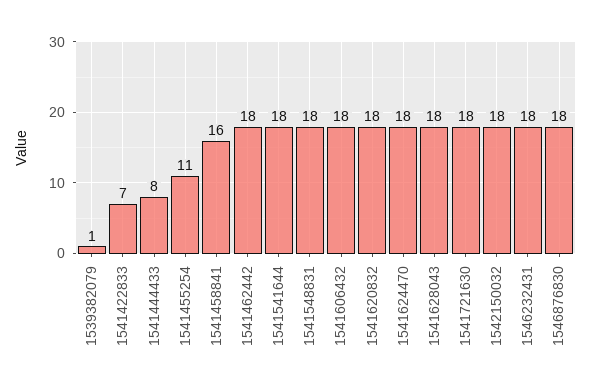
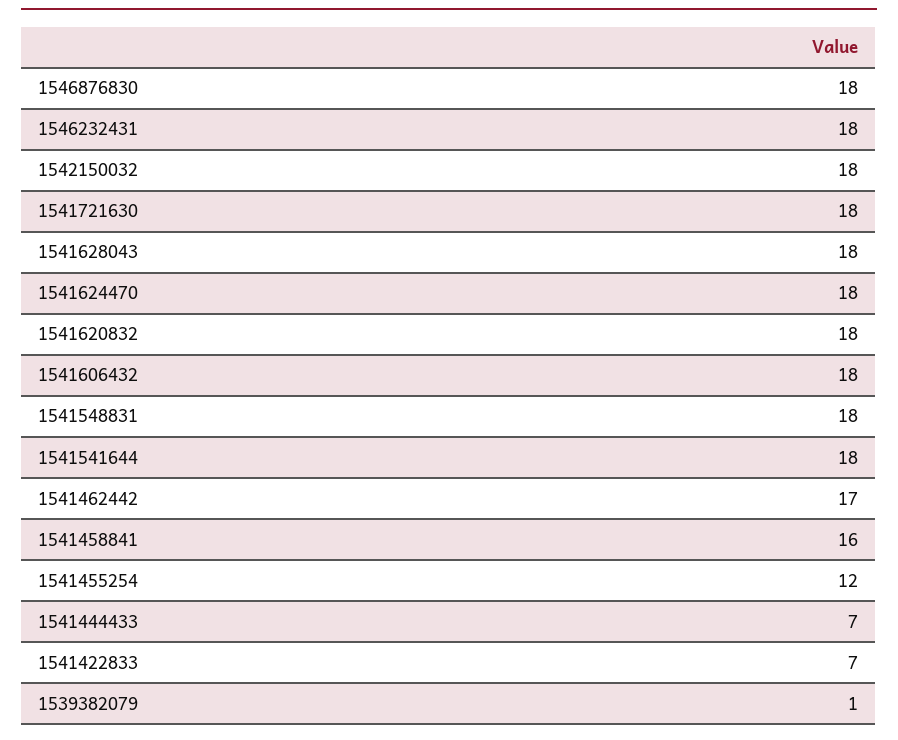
  {
    "1539382079": 1,
    "1541422833": 7,
-   "1541444433": 8,
+   "1541444433": 7,
-   "1541455254": 11,
+   "1541455254": 12,
    "1541458841": 16,
-   "1541462442": 18,
+   "1541462442": 17,
    "1541541644": 18,
    "1541548831": 18,
    "1541606432": 18,
    "1541620832": 18,
    "1541624470": 18,
    "1541628043": 18,
    "1541721630": 18,
    "1542150032": 18,
    "1546232431": 18,
    "1546876830": 18
  }

